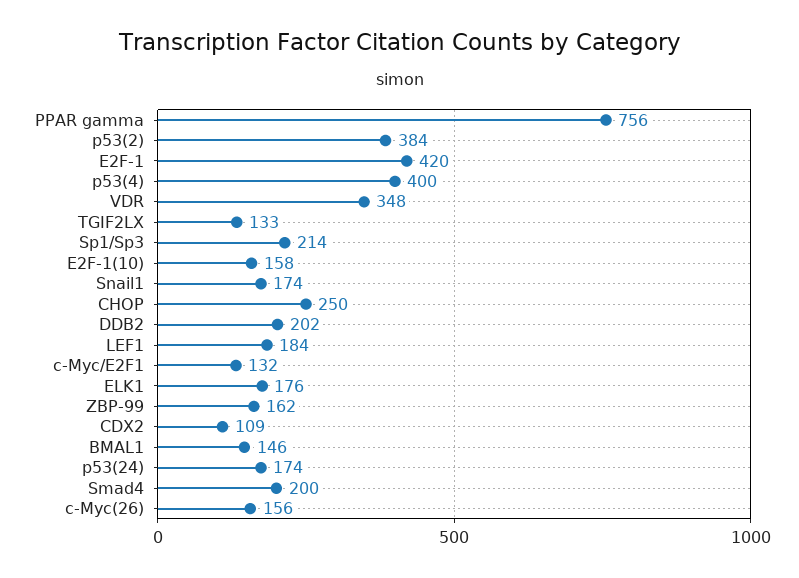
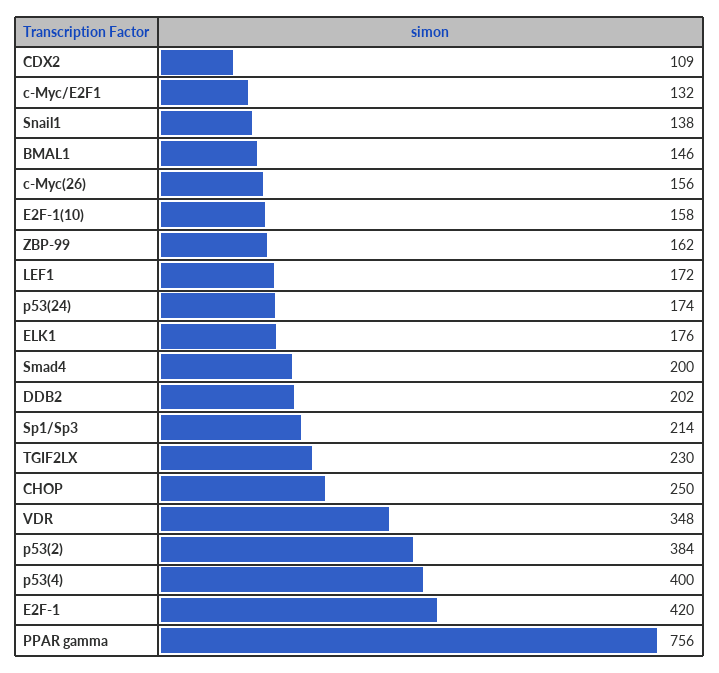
  {
    "PPAR gamma": 756,
    "p53(2)": 384,
    "E2F-1": 420,
    "p53(4)": 400,
    "VDR": 348,
-   "TGIF2LX": 133,
+   "TGIF2LX": 230,
    "Sp1/Sp3": 214,
    "E2F-1(10)": 158,
-   "Snail1": 174,
+   "Snail1": 138,
    "CHOP": 250,
    "DDB2": 202,
-   "LEF1": 184,
+   "LEF1": 172,
    "c-Myc/E2F1": 132,
    "ELK1": 176,
    "ZBP-99": 162,
    "CDX2": 109,
    "BMAL1": 146,
    "p53(24)": 174,
    "Smad4": 200,
    "c-Myc(26)": 156
  }

